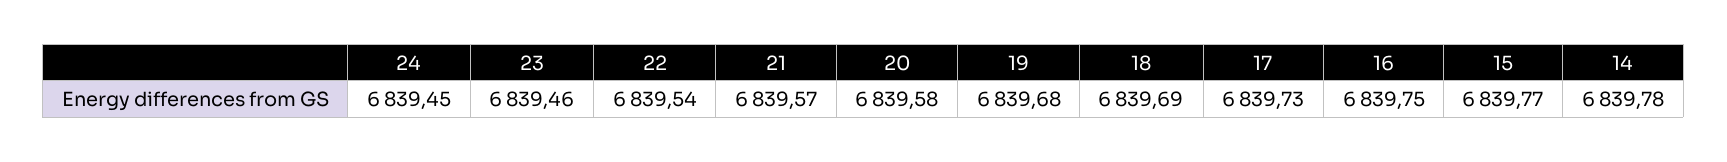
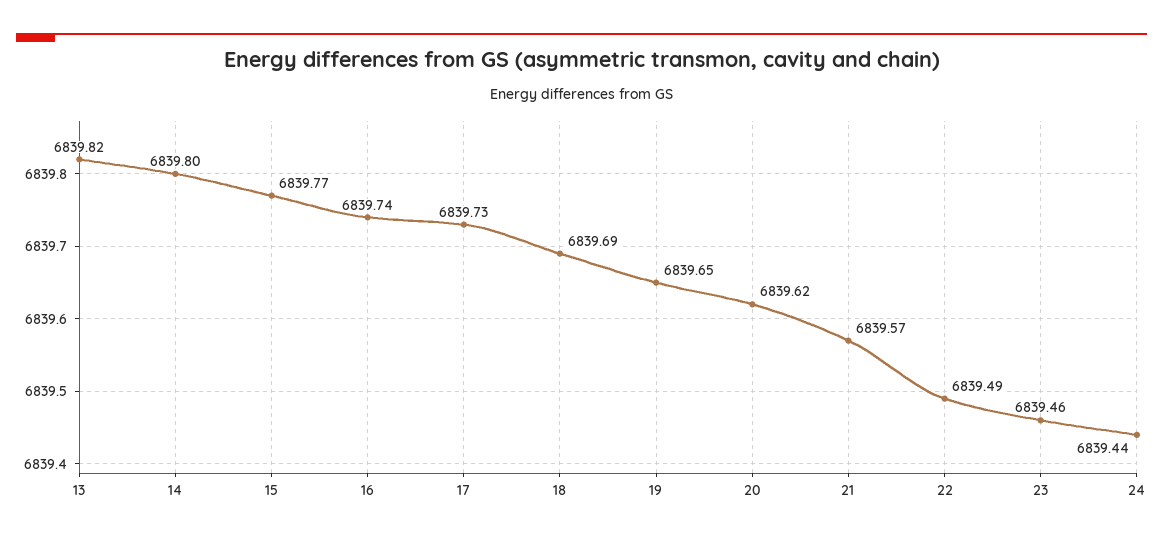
  {
-   "24": 6839.45,
+   "24": 6839.44,
    "23": 6839.46,
-   "22": 6839.54,
+   "22": 6839.49,
    "21": 6839.57,
-   "20": 6839.58,
+   "20": 6839.62,
-   "19": 6839.68,
+   "19": 6839.65,
    "18": 6839.69,
    "17": 6839.73,
-   "16": 6839.75,
+   "16": 6839.74,
    "15": 6839.77,
-   "14": 6839.78
+   "14": 6839.8,
+   "13": 6839.82
  }

